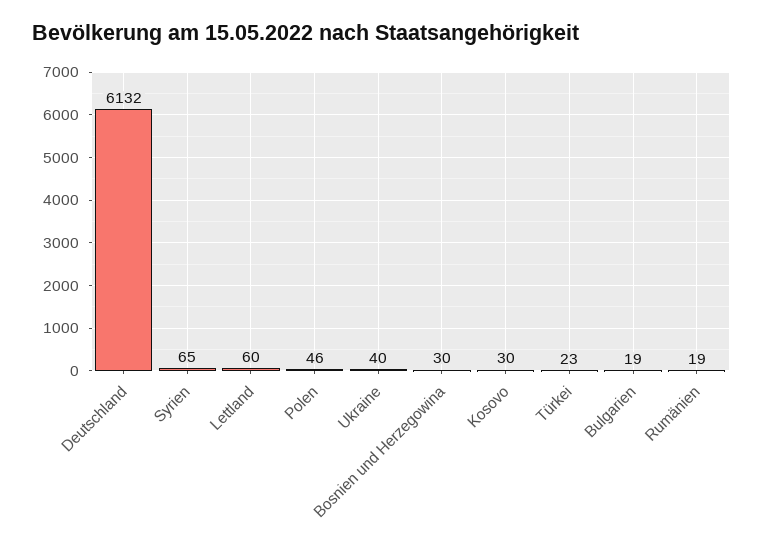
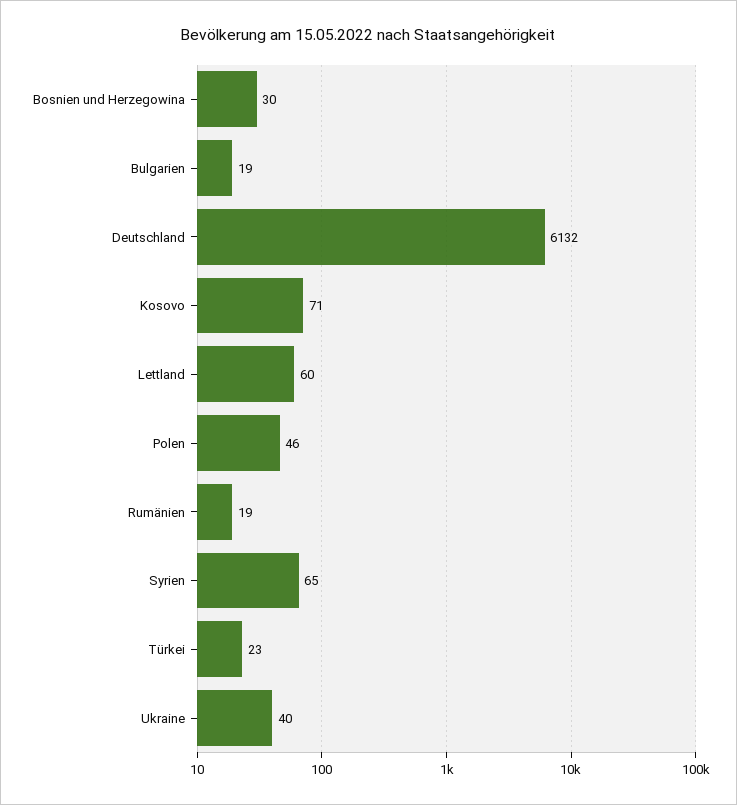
  {
    "Deutschland": 6132,
    "Syrien": 65,
    "Lettland": 60,
    "Polen": 46,
    "Ukraine": 40,
    "Bosnien und Herzegowina": 30,
-   "Kosovo": 30,
+   "Kosovo": 71,
    "Türkei": 23,
    "Bulgarien": 19,
    "Rumänien": 19
  }

